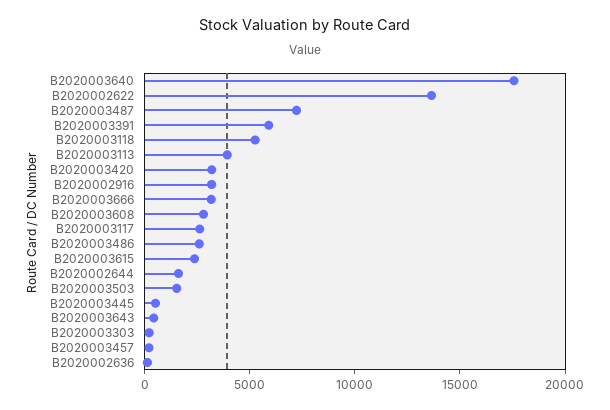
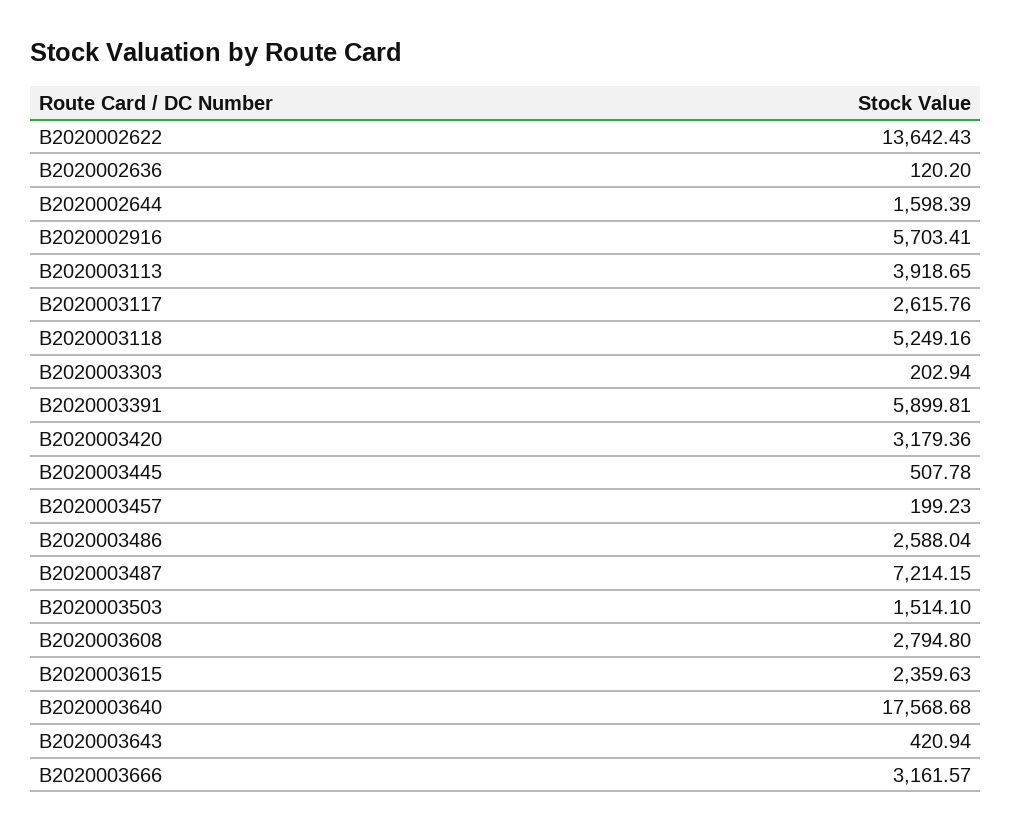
  {
    "B2020003640": 17568.68,
    "B2020002622": 13642.43,
    "B2020003487": 7214.15,
    "B2020003391": 5899.81,
    "B2020003118": 5249.16,
    "B2020003113": 3918.65,
    "B2020003420": 3179.36,
-   "B2020002916": 3000,
+   "B2020002916": 5703.41,
    "B2020003666": 3161.57,
    "B2020003608": 2794.8,
    "B2020003117": 2615.76,
    "B2020003486": 2588.04,
    "B2020003615": 2359.63,
    "B2020002644": 1598.39,
    "B2020003503": 1514.1,
    "B2020003445": 507.78,
    "B2020003643": 420.94,
    "B2020003303": 202.94,
    "B2020003457": 199.23,
    "B2020002636": 120.2
  }

